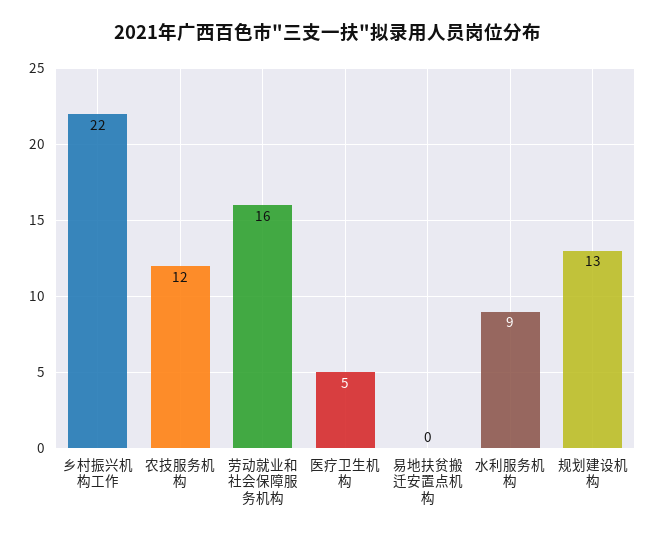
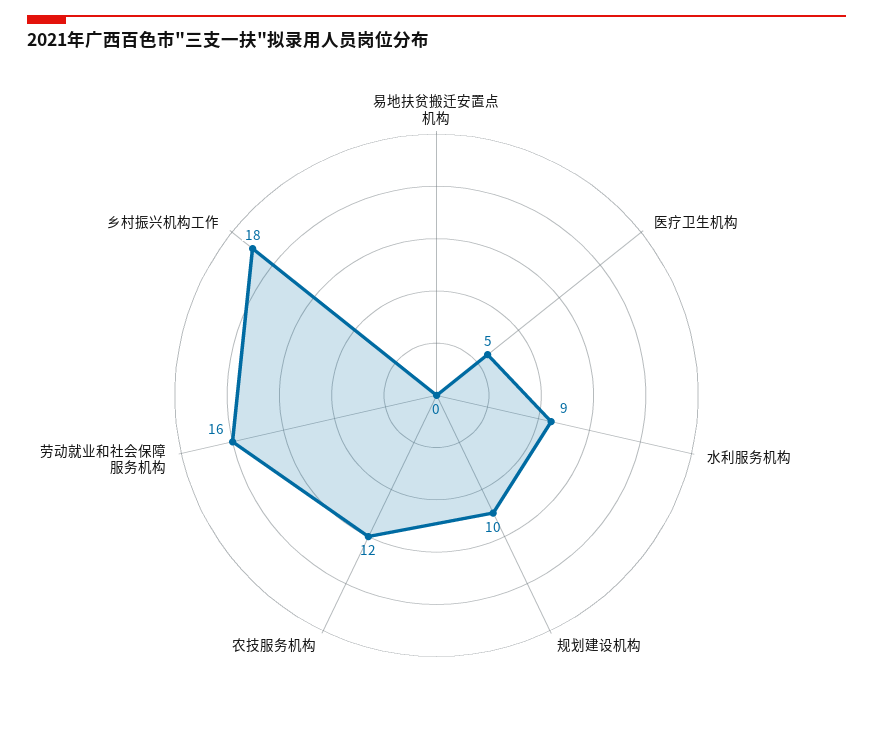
  {
-   "乡村振兴机构工作": 22,
+   "乡村振兴机构工作": 18,
    "农技服务机构": 12,
    "劳动就业和社会保障服务机构": 16,
    "医疗卫生机构": 5,
    "易地扶贫搬迁安置点机构": 0,
    "水利服务机构": 9,
-   "规划建设机构": 13
+   "规划建设机构": 10
  }

